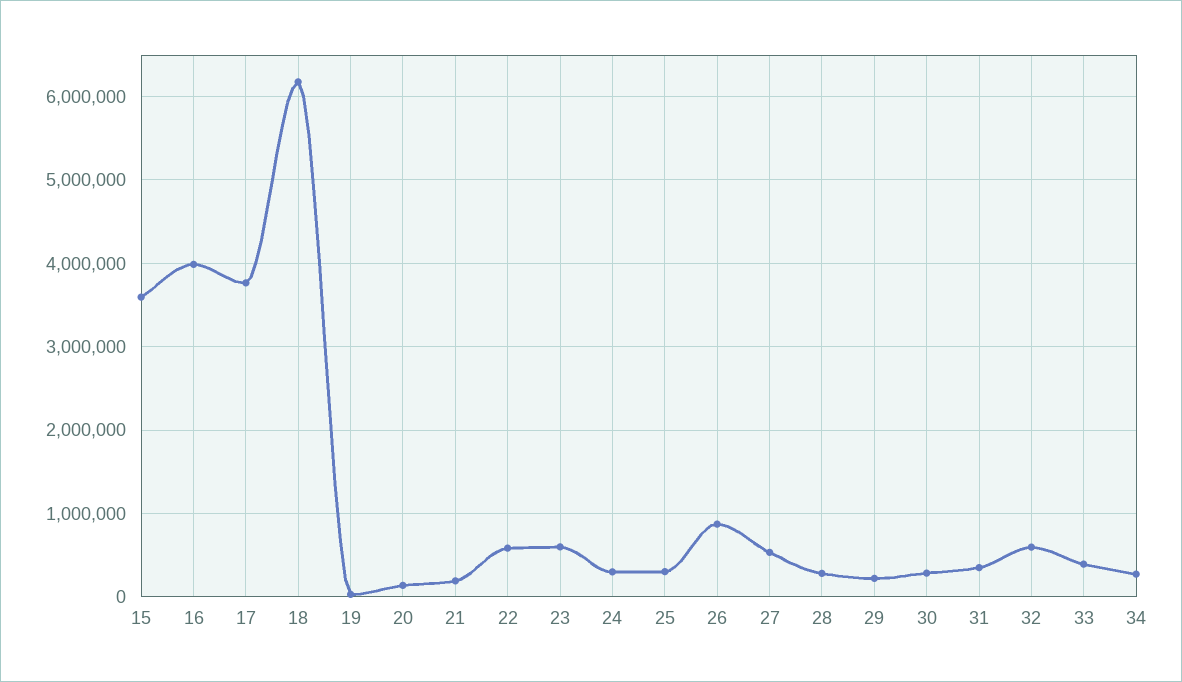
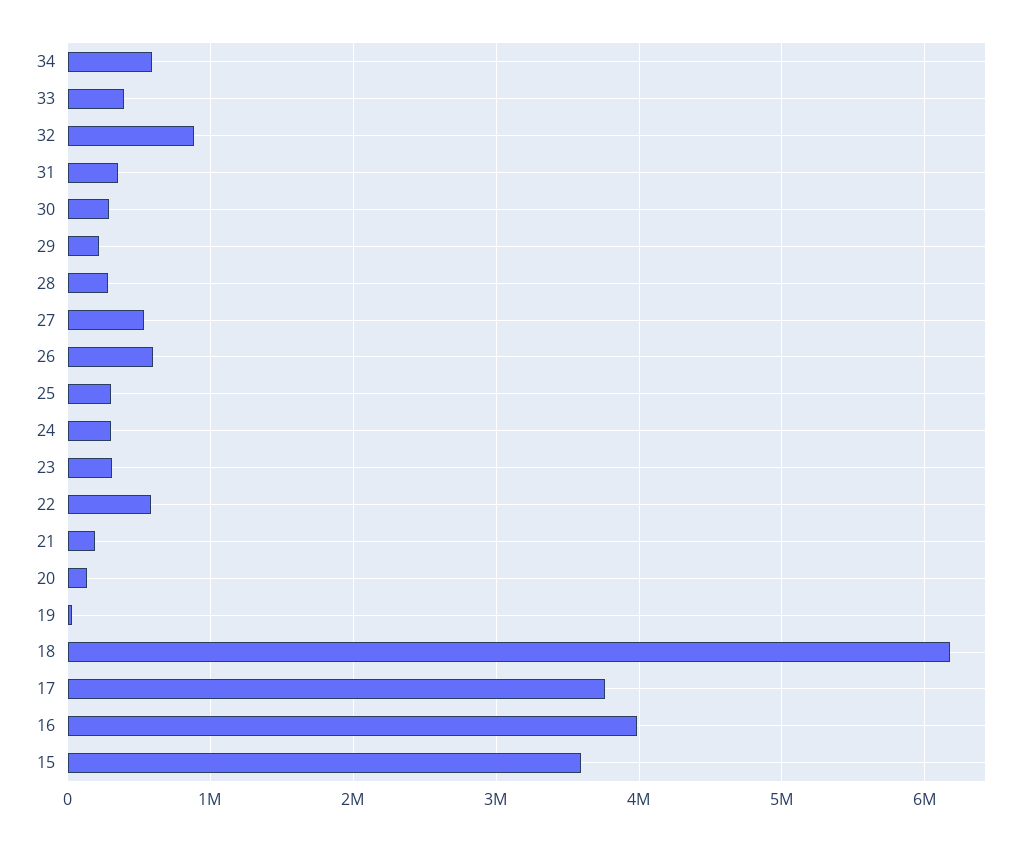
  {
    "15": 3600000,
    "16": 4000000,
    "17": 3800000,
    "18": 6200000,
    "19": 0,
    "20": 100000,
    "21": 200000,
    "22": 600000,
-   "23": 600000,
+   "23": 300000,
    "24": 300000,
    "25": 300000,
-   "26": 900000,
+   "26": 600000,
    "27": 500000,
    "28": 300000,
    "29": 200000,
    "30": 300000,
    "31": 400000,
-   "32": 600000,
+   "32": 900000,
    "33": 400000,
-   "34": 300000
+   "34": 600000
  }

